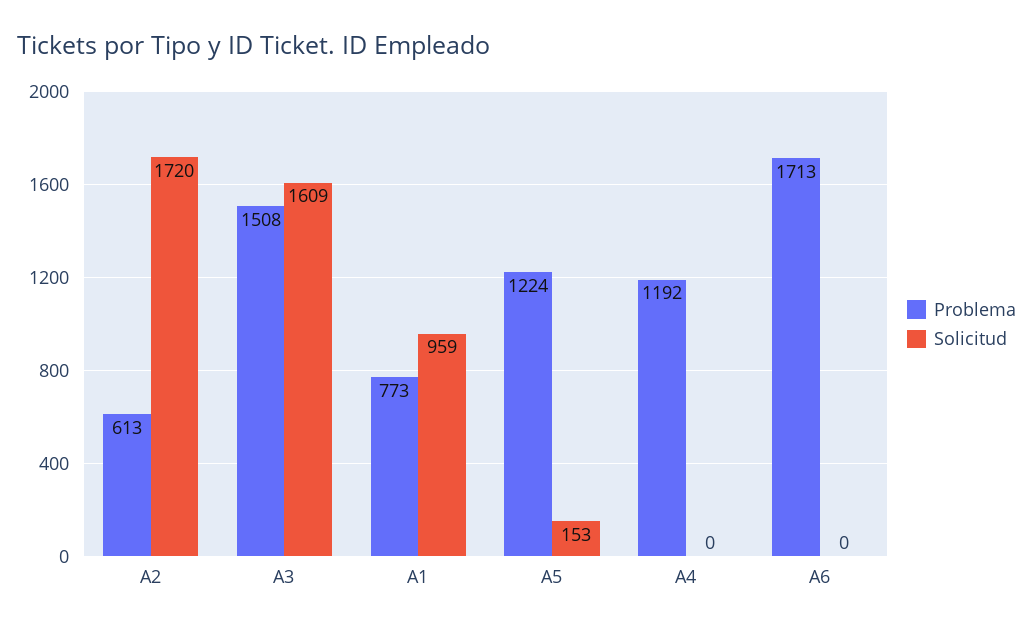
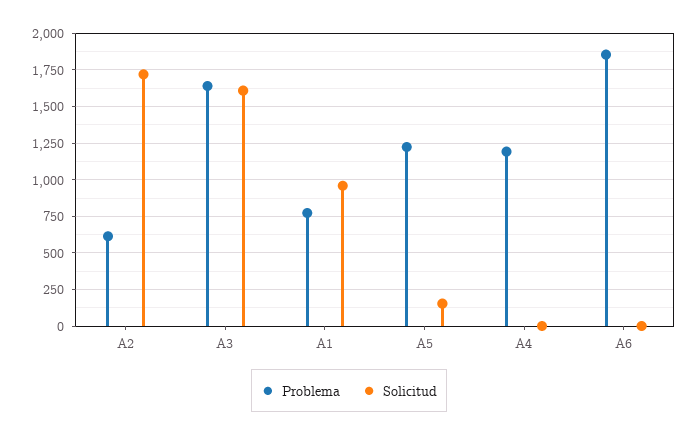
  {
    "Problema": {
      "A2": 613,
-     "A3": 1508,
+     "A3": 1650,
      "A1": 773,
      "A5": 1224,
      "A4": 1192,
-     "A6": 1713
+     "A6": 1850
    },
    "Solicitud": {
      "A2": 1720,
      "A3": 1609,
      "A1": 959,
      "A5": 153,
      "A4": 0,
      "A6": 0
    }
  }

